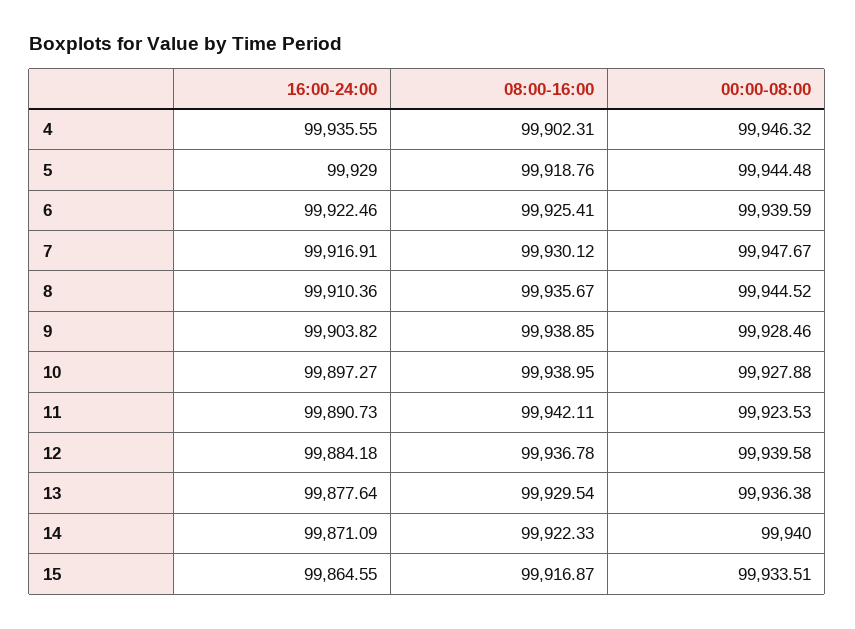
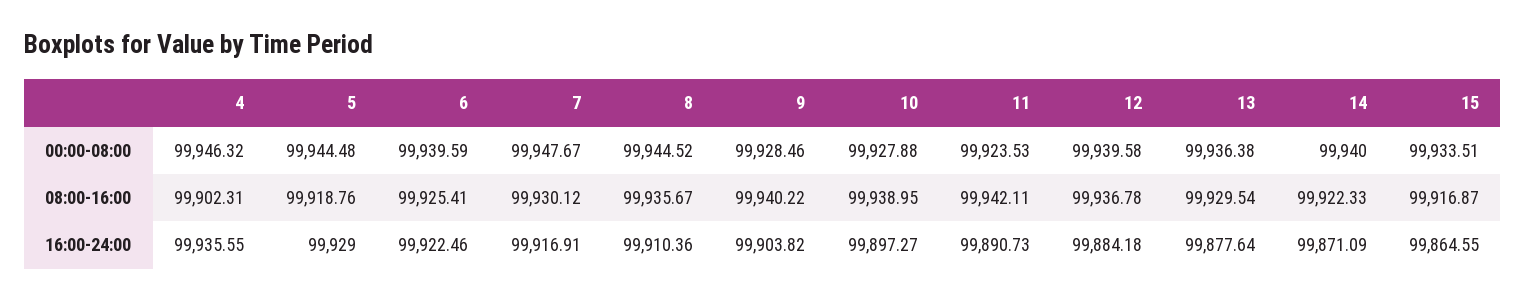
  {
    "16:00-24:00": {
      "4": 99935.55,
      "5": 99929,
      "6": 99922.46,
      "7": 99916.91,
      "8": 99910.36,
      "9": 99903.82,
      "10": 99897.27,
      "11": 99890.73,
      "12": 99884.18,
      "13": 99877.64,
      "14": 99871.09,
      "15": 99864.55
    },
    "08:00-16:00": {
      "4": 99902.31,
      "5": 99918.76,
      "6": 99925.41,
      "7": 99930.12,
      "8": 99935.67,
-     "9": 99938.85,
+     "9": 99940.22,
      "10": 99938.95,
      "11": 99942.11,
      "12": 99936.78,
      "13": 99929.54,
      "14": 99922.33,
      "15": 99916.87
    },
    "00:00-08:00": {
      "4": 99946.32,
      "5": 99944.48,
      "6": 99939.59,
      "7": 99947.67,
      "8": 99944.52,
      "9": 99928.46,
      "10": 99927.88,
      "11": 99923.53,
      "12": 99939.58,
      "13": 99936.38,
      "14": 99940,
      "15": 99933.51
    }
  }

